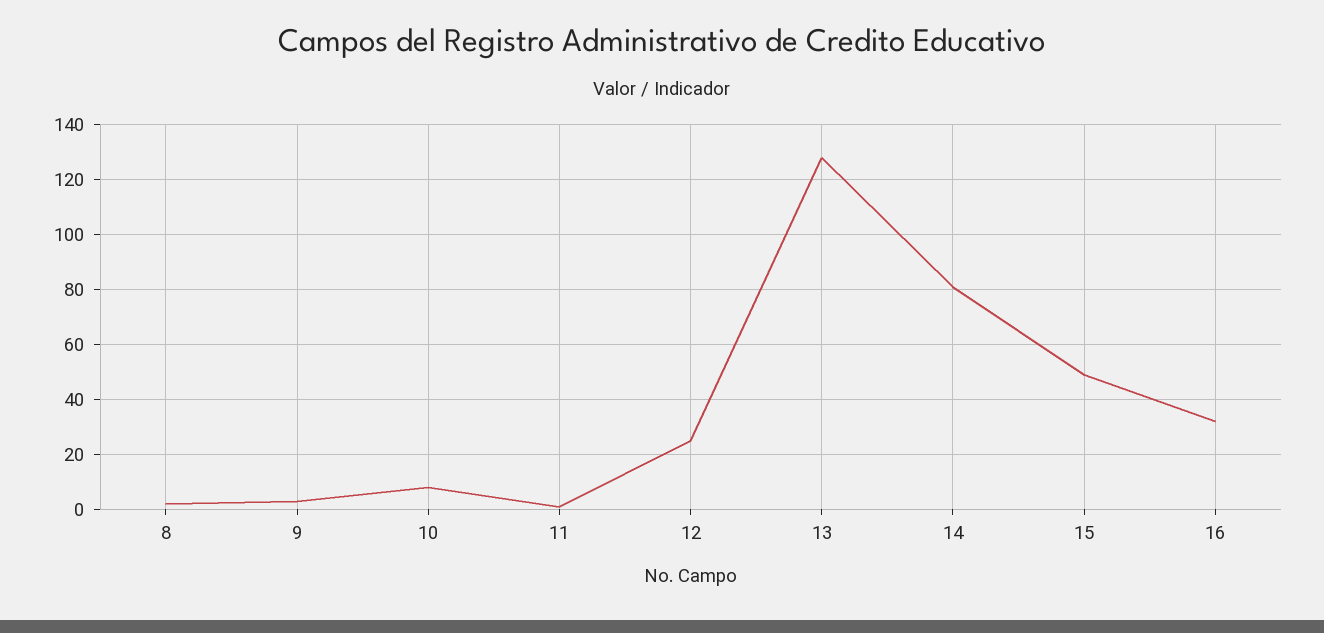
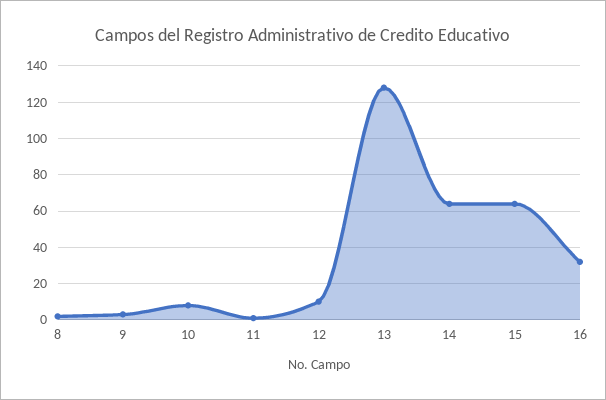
  {
    "8": 0,
    "9": 5,
    "10": 10,
    "11": 0,
-   "12": 25,
+   "12": 10,
    "13": 130,
-   "14": 80,
+   "14": 65,
-   "15": 50,
+   "15": 65,
    "16": 30
  }

